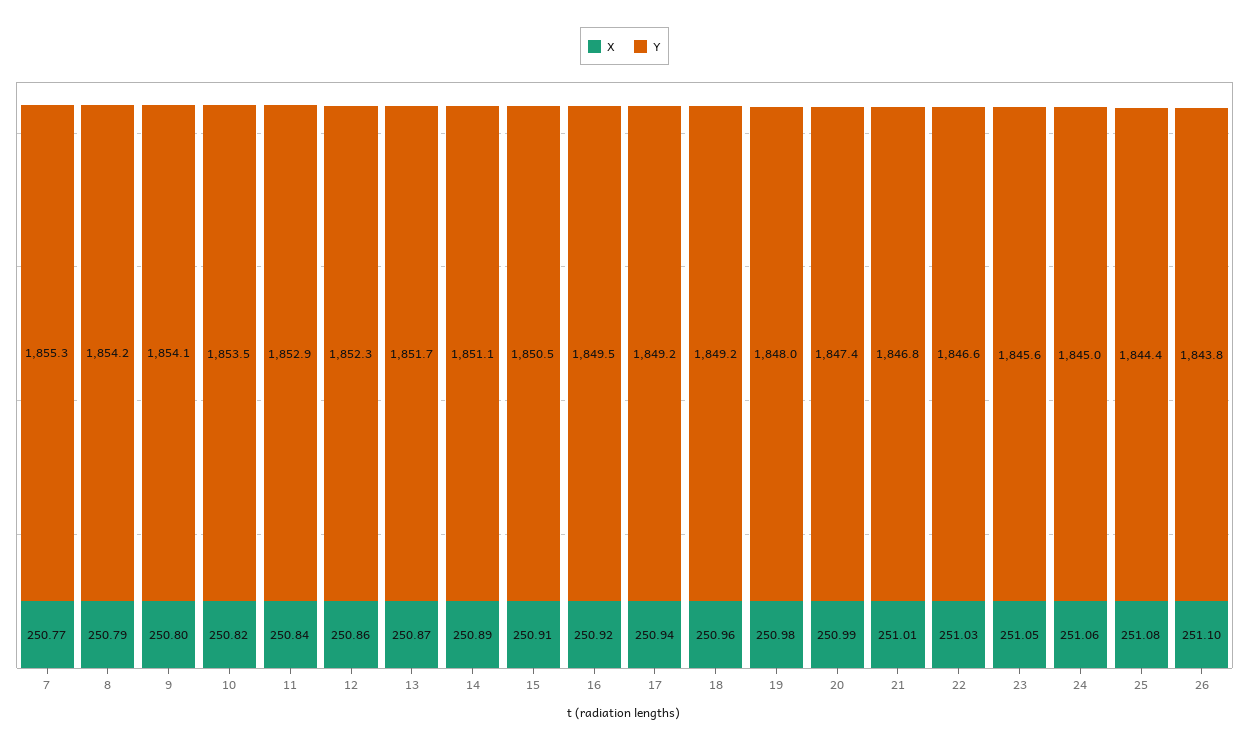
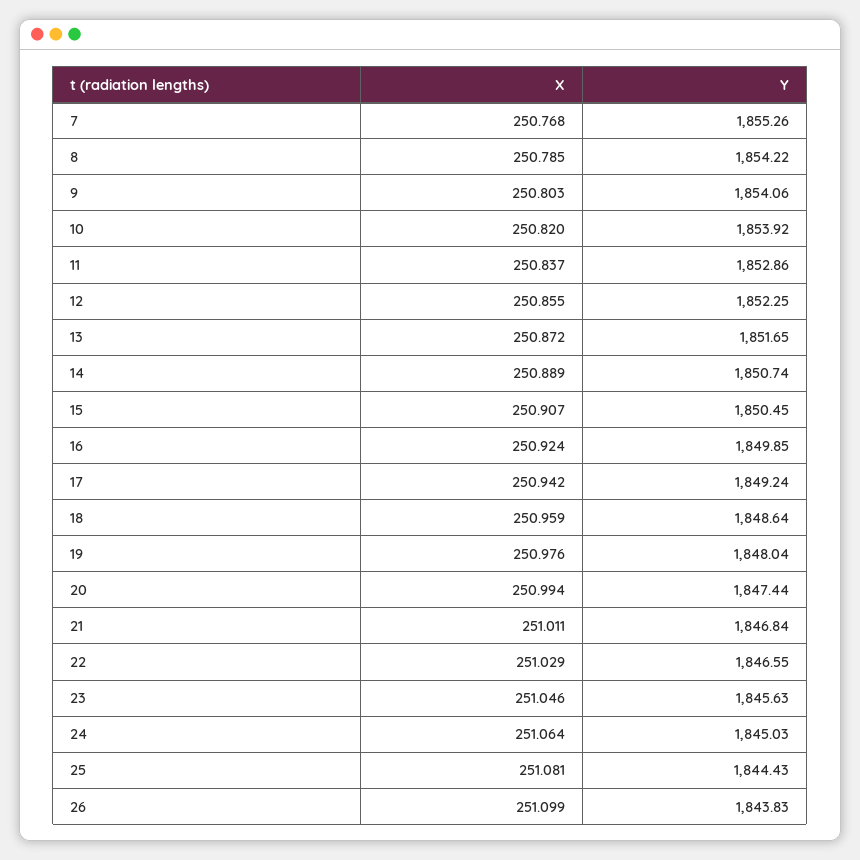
  {
    "X": {
      "7": 250.768,
      "8": 250.785,
      "9": 250.803,
      "10": 250.82,
      "11": 250.837,
      "12": 250.855,
      "13": 250.872,
      "14": 250.889,
      "15": 250.907,
      "16": 250.924,
      "17": 250.942,
      "18": 250.959,
      "19": 250.976,
      "20": 250.994,
      "21": 251.011,
      "22": 251.029,
      "23": 251.046,
      "24": 251.064,
      "25": 251.081,
      "26": 251.099
    },
    "Y": {
      "7": 1855.26,
      "8": 1854.22,
      "9": 1854.06,
-     "10": 1853.5,
+     "10": 1853.92,
      "11": 1852.86,
      "12": 1852.25,
      "13": 1851.65,
-     "14": 1851.1,
+     "14": 1850.74,
      "15": 1850.45,
-     "16": 1849.5,
+     "16": 1849.85,
      "17": 1849.24,
-     "18": 1849.2,
+     "18": 1848.64,
      "19": 1848.04,
      "20": 1847.44,
      "21": 1846.84,
      "22": 1846.55,
      "23": 1845.63,
      "24": 1845.03,
      "25": 1844.43,
      "26": 1843.83
    }
  }

